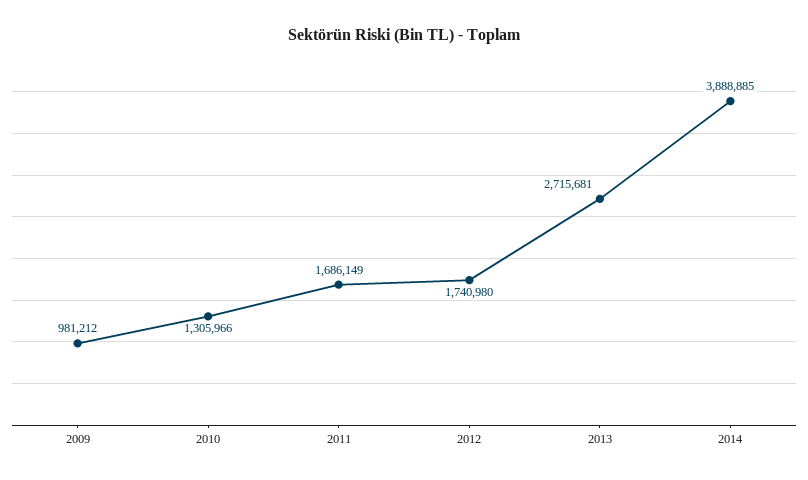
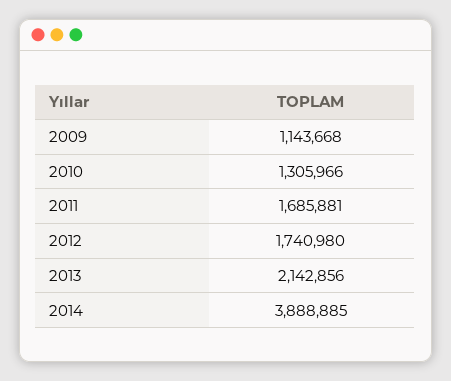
  {
-   "2009": 981212,
+   "2009": 1143668,
    "2010": 1305966,
-   "2011": 1686149,
+   "2011": 1685881,
    "2012": 1740980,
-   "2013": 2715681,
+   "2013": 2142856,
    "2014": 3888885
  }

